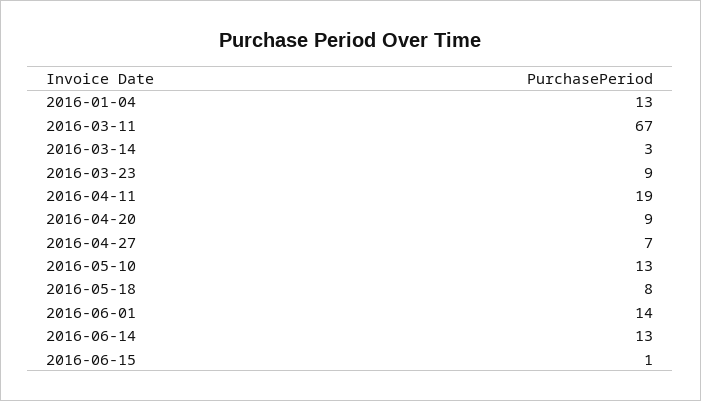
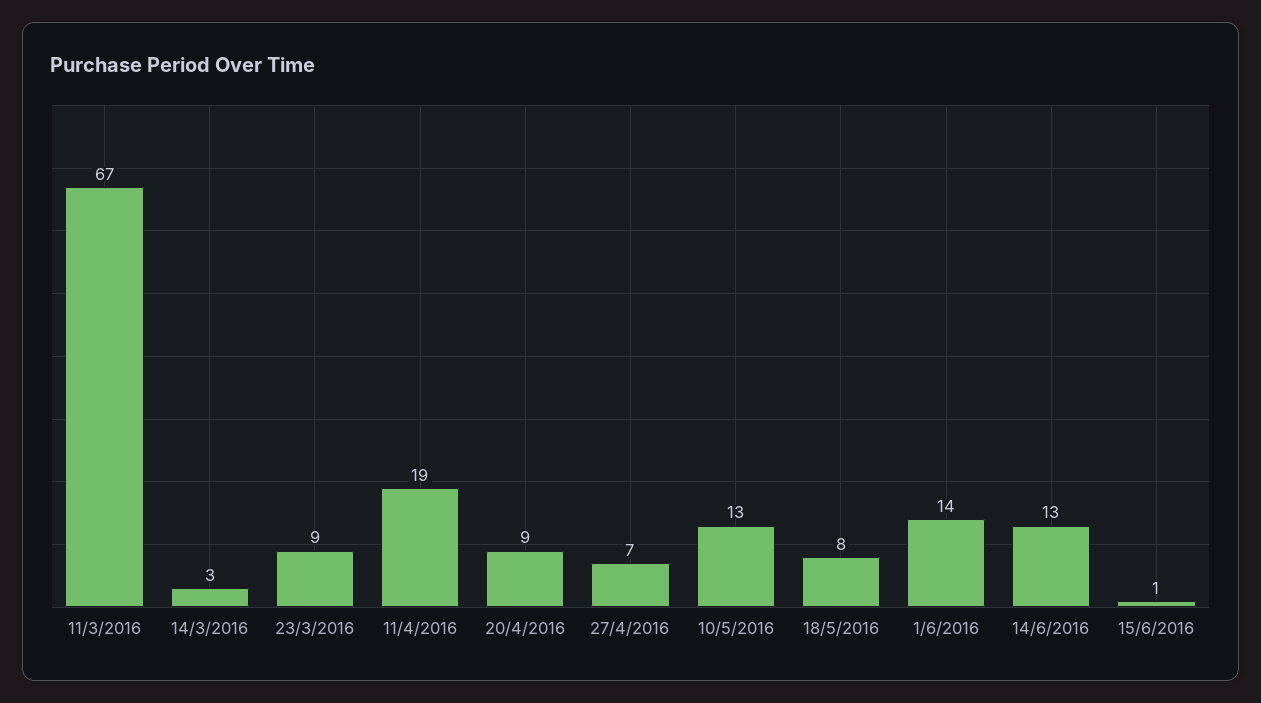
  {
-   "2016-01-04": 13,
    "2016-03-11": 67,
    "2016-03-14": 3,
    "2016-03-23": 9,
    "2016-04-11": 19,
    "2016-04-20": 9,
    "2016-04-27": 7,
    "2016-05-10": 13,
    "2016-05-18": 8,
    "2016-06-01": 14,
    "2016-06-14": 13,
    "2016-06-15": 1
  }

